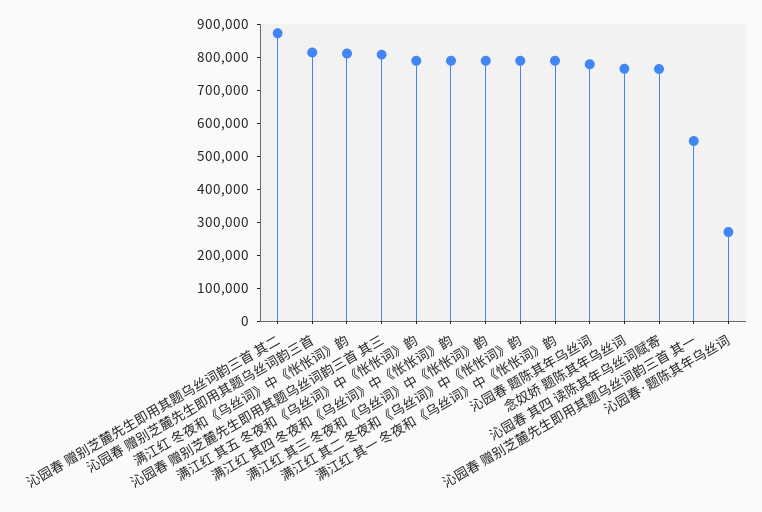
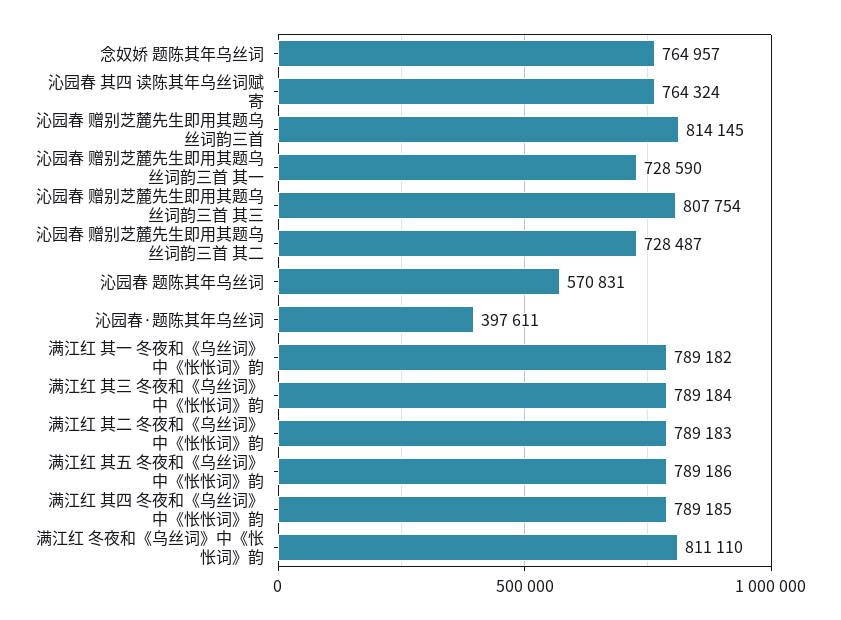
  {
-   "沁园春 赠别芝麓先生即用其题乌丝词韵三首 其二": 875000,
+   "沁园春 赠别芝麓先生即用其题乌丝词韵三首 其二": 728487,
    "沁园春 赠别芝麓先生即用其题乌丝词韵三首": 814145,
    "满江红 冬夜和《乌丝词》中《怅怅词》韵": 811110,
    "沁园春 赠别芝麓先生即用其题乌丝词韵三首 其三": 807754,
    "满江红 其五 冬夜和《乌丝词》中《怅怅词》韵": 789186,
    "满江红 其四 冬夜和《乌丝词》中《怅怅词》韵": 789185,
    "满江红 其三 冬夜和《乌丝词》中《怅怅词》韵": 789184,
    "满江红 其二 冬夜和《乌丝词》中《怅怅词》韵": 789183,
    "满江红 其一 冬夜和《乌丝词》中《怅怅词》韵": 789182,
-   "沁园春 题陈其年乌丝词": 775000,
+   "沁园春 题陈其年乌丝词": 570831,
    "念奴娇 题陈其年乌丝词": 764957,
    "沁园春 其四 读陈其年乌丝词赋寄": 764324,
-   "沁园春 赠别芝麓先生即用其题乌丝词韵三首 其一": 550000,
+   "沁园春 赠别芝麓先生即用其题乌丝词韵三首 其一": 728590,
-   "沁园春·题陈其年乌丝词": 275000
+   "沁园春·题陈其年乌丝词": 397611
  }

